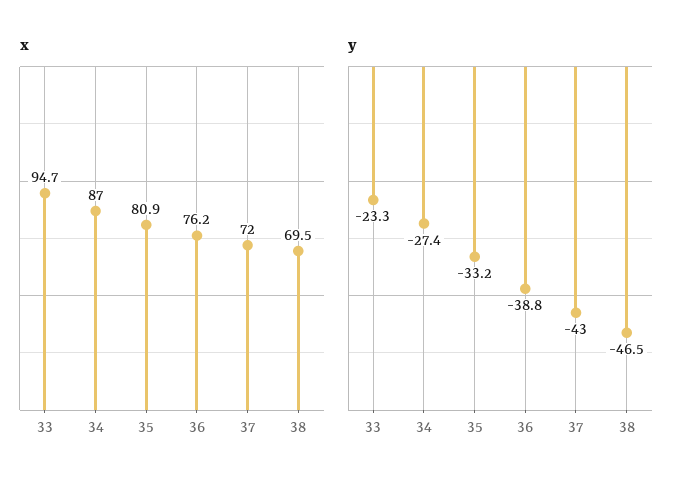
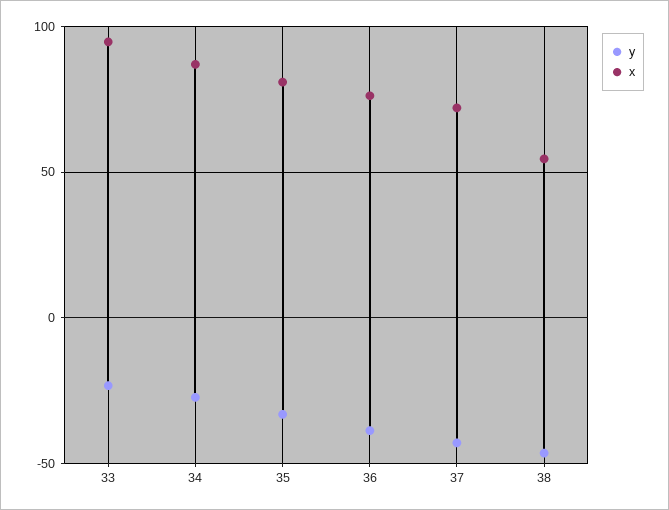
  {
    "x": {
      "33": 94.7,
      "34": 87,
      "35": 80.9,
      "36": 76.2,
      "37": 72,
-     "38": 69.5
+     "38": 55
    },
    "y": {
      "33": -23.3,
      "34": -27.4,
      "35": -33.2,
      "36": -38.8,
      "37": -43,
      "38": -46.5
    }
  }

